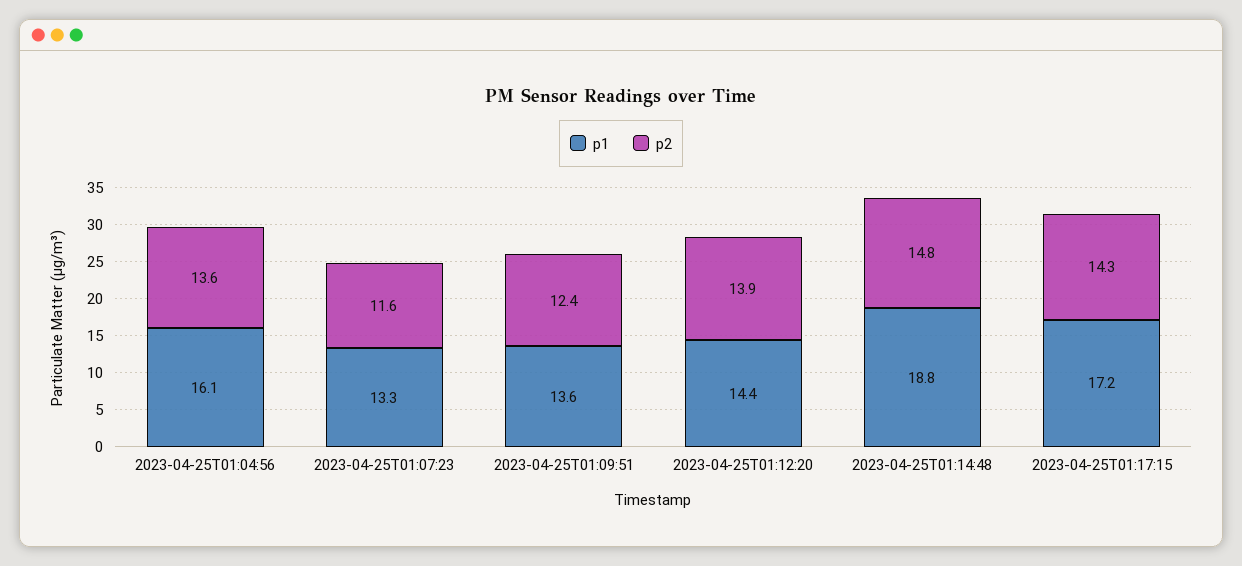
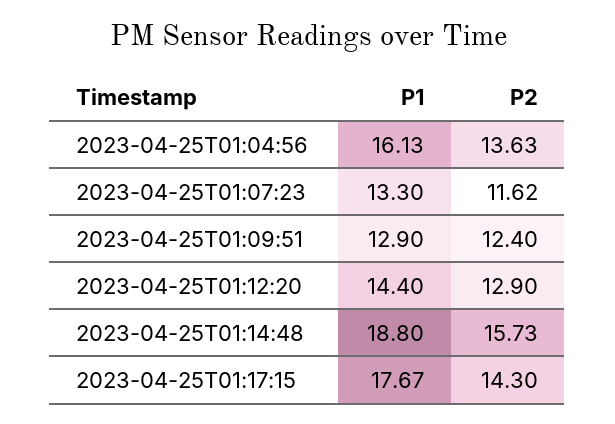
  {
    "p1": {
      "2023-04-25T01:04:56": 16.13,
      "2023-04-25T01:07:23": 13.3,
-     "2023-04-25T01:09:51": 13.6,
+     "2023-04-25T01:09:51": 12.9,
      "2023-04-25T01:12:20": 14.4,
      "2023-04-25T01:14:48": 18.8,
-     "2023-04-25T01:17:15": 17.2
+     "2023-04-25T01:17:15": 17.67
    },
    "p2": {
      "2023-04-25T01:04:56": 13.63,
      "2023-04-25T01:07:23": 11.62,
      "2023-04-25T01:09:51": 12.4,
-     "2023-04-25T01:12:20": 13.9,
+     "2023-04-25T01:12:20": 12.9,
-     "2023-04-25T01:14:48": 14.8,
+     "2023-04-25T01:14:48": 15.73,
      "2023-04-25T01:17:15": 14.3
    }
  }

